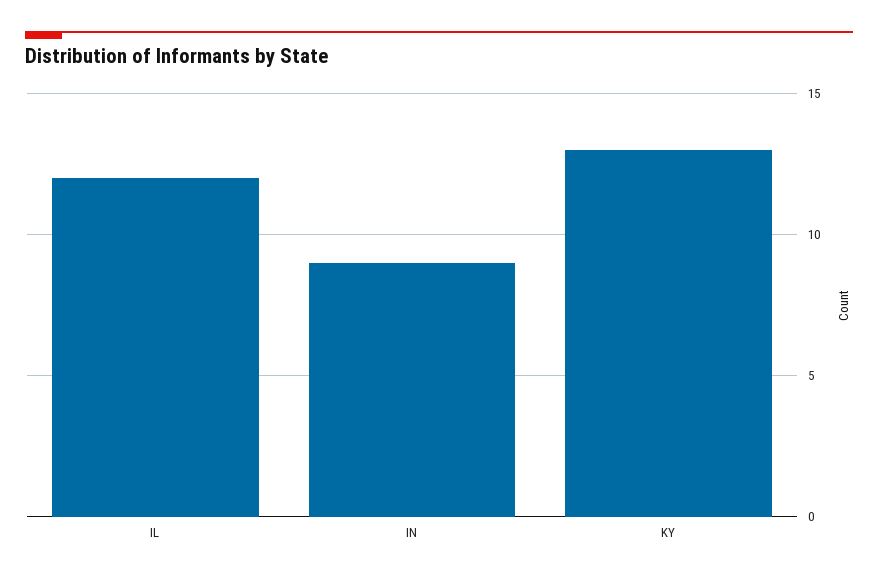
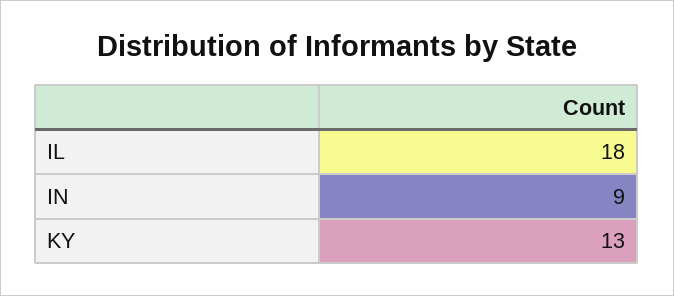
  {
-   "IL": 12,
+   "IL": 18,
    "IN": 9,
    "KY": 13
  }

